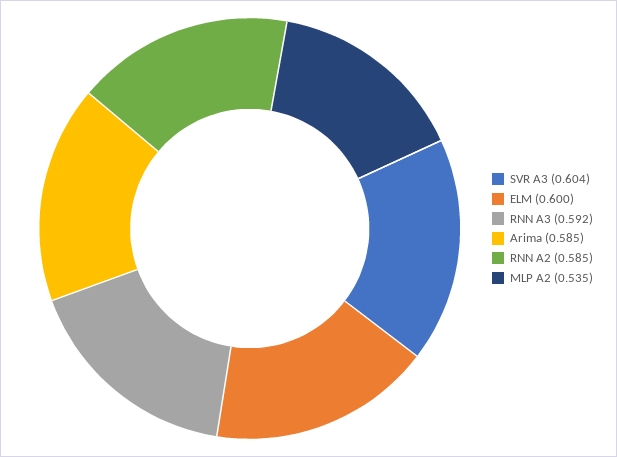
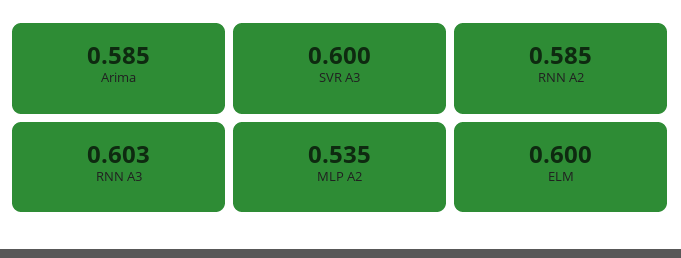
  {
-   "SVR A3": 0.604,
+   "SVR A3": 0.6,
    "ELM": 0.6,
-   "RNN A3": 0.592,
+   "RNN A3": 0.603,
    "Arima": 0.585,
    "RNN A2": 0.585,
    "MLP A2": 0.535
  }

